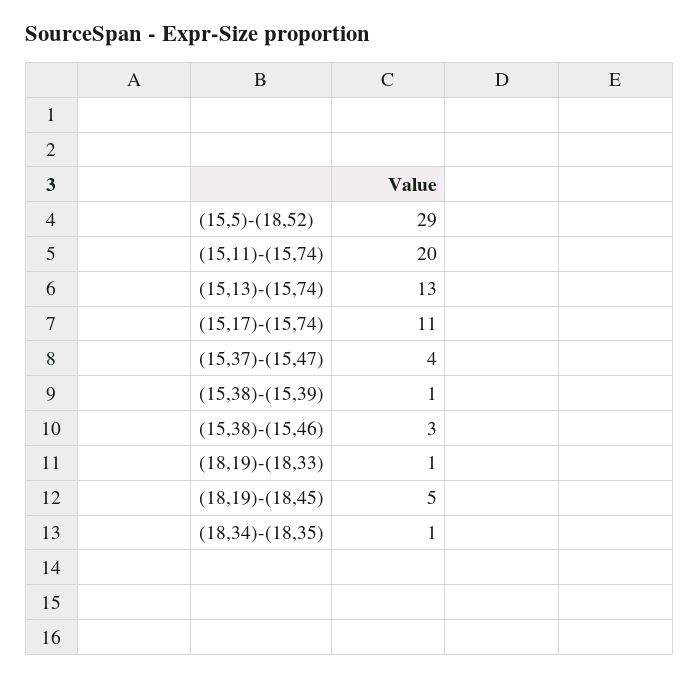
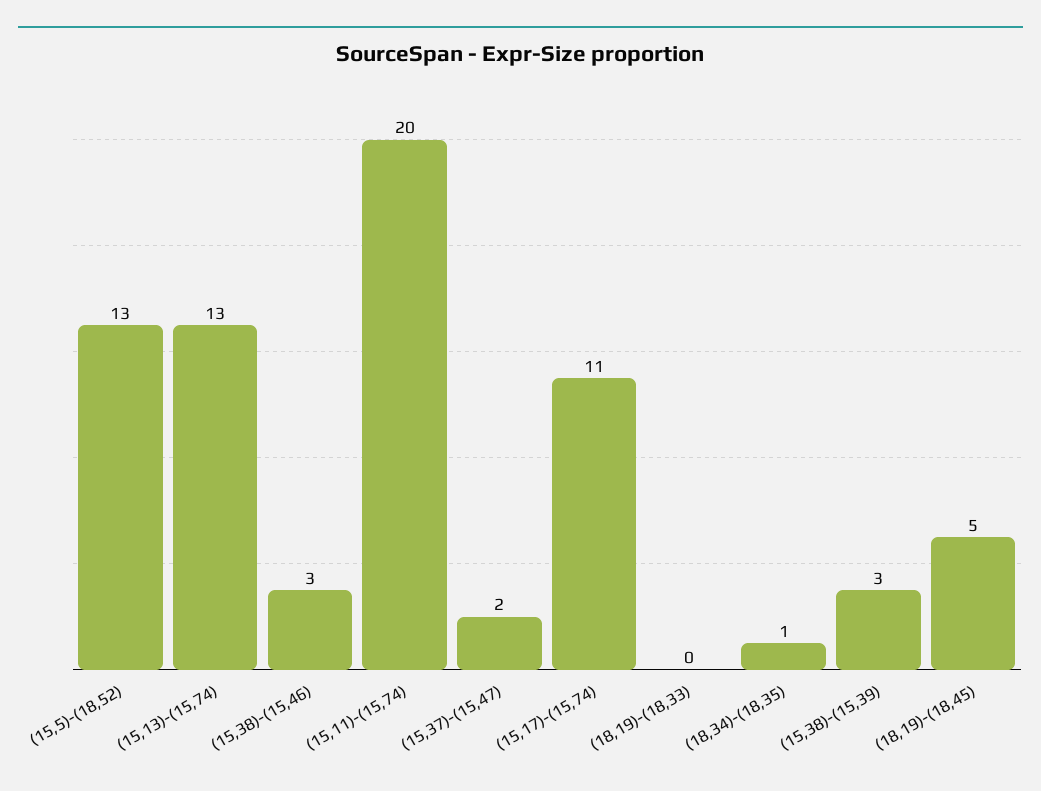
  {
-   "(15,5)-(18,52)": 29,
+   "(15,5)-(18,52)": 13,
    "(15,11)-(15,74)": 20,
    "(15,13)-(15,74)": 13,
    "(15,17)-(15,74)": 11,
-   "(15,37)-(15,47)": 4,
+   "(15,37)-(15,47)": 2,
-   "(15,38)-(15,39)": 1,
+   "(15,38)-(15,39)": 3,
    "(15,38)-(15,46)": 3,
-   "(18,19)-(18,33)": 1,
+   "(18,19)-(18,33)": 0,
    "(18,19)-(18,45)": 5,
    "(18,34)-(18,35)": 1
  }

